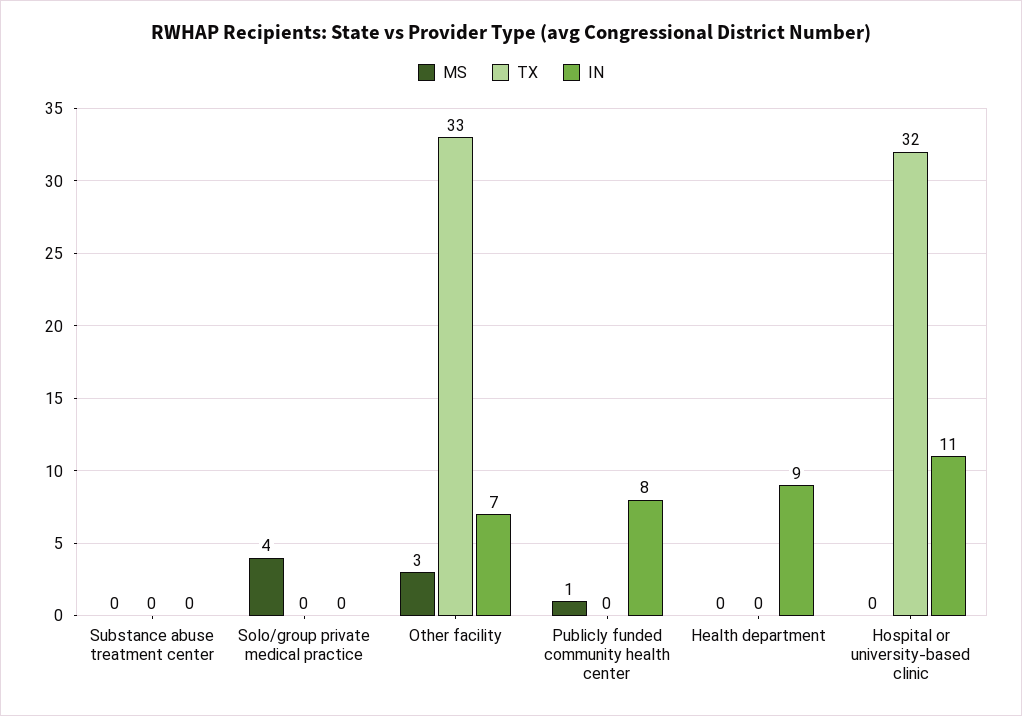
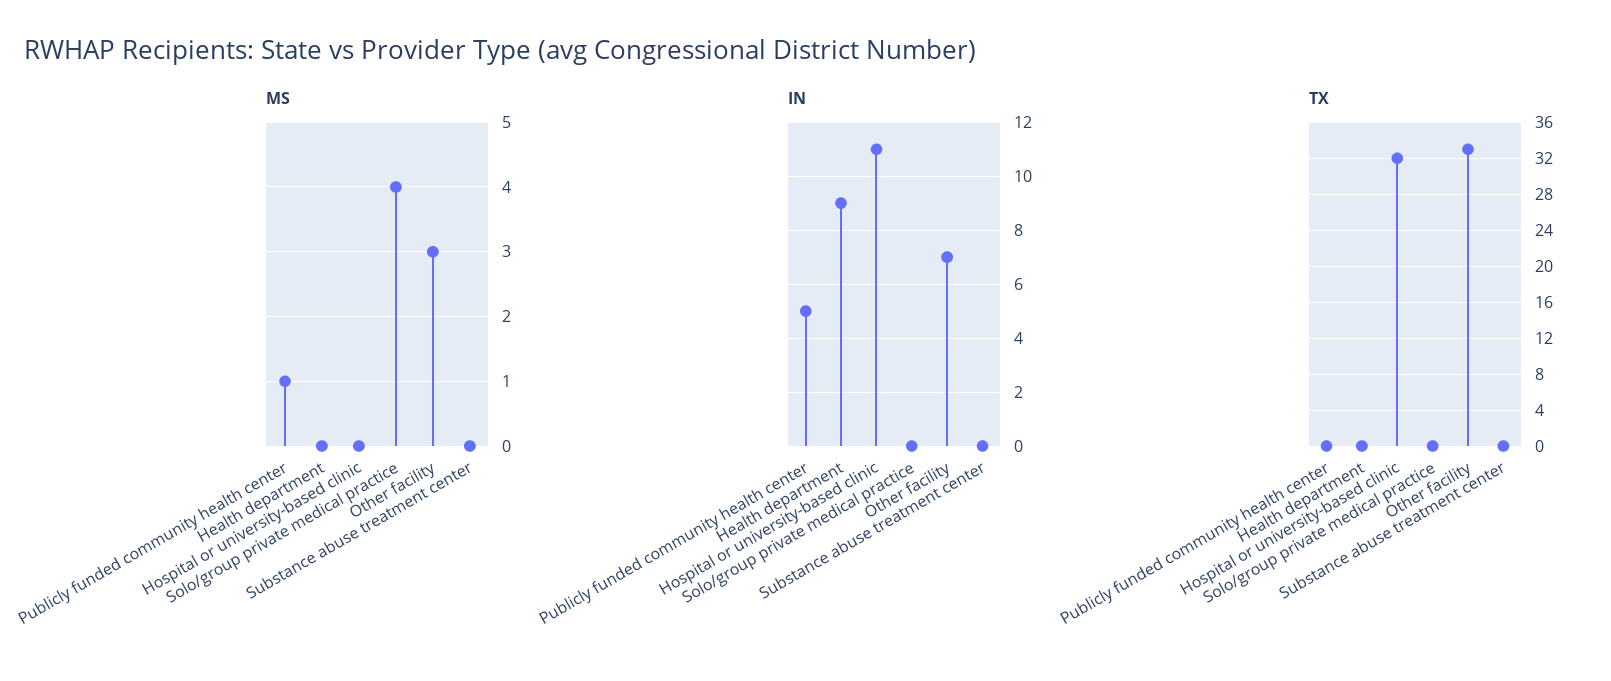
  {
    "MS": {
      "Substance abuse treatment center": 0,
      "Solo/group private medical practice": 4,
      "Other facility": 3,
      "Publicly funded community health center": 1,
      "Health department": 0,
      "Hospital or university-based clinic": 0
    },
    "TX": {
      "Substance abuse treatment center": 0,
      "Solo/group private medical practice": 0,
      "Other facility": 33,
      "Publicly funded community health center": 0,
      "Health department": 0,
      "Hospital or university-based clinic": 32
    },
    "IN": {
      "Substance abuse treatment center": 0,
      "Solo/group private medical practice": 0,
      "Other facility": 7,
-     "Publicly funded community health center": 8,
+     "Publicly funded community health center": 5,
      "Health department": 9,
      "Hospital or university-based clinic": 11
    }
  }

